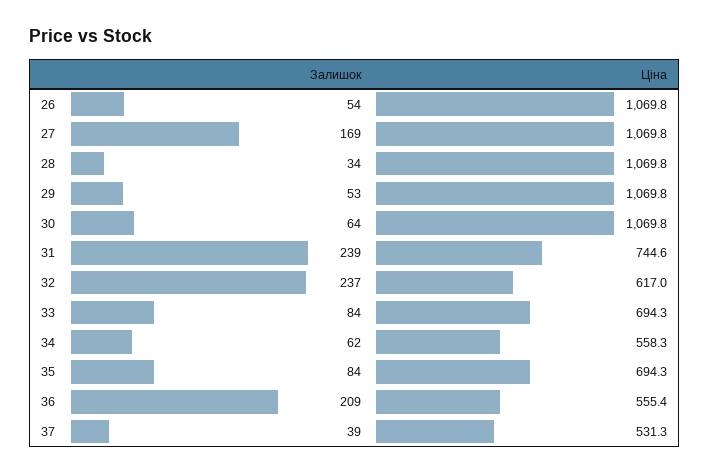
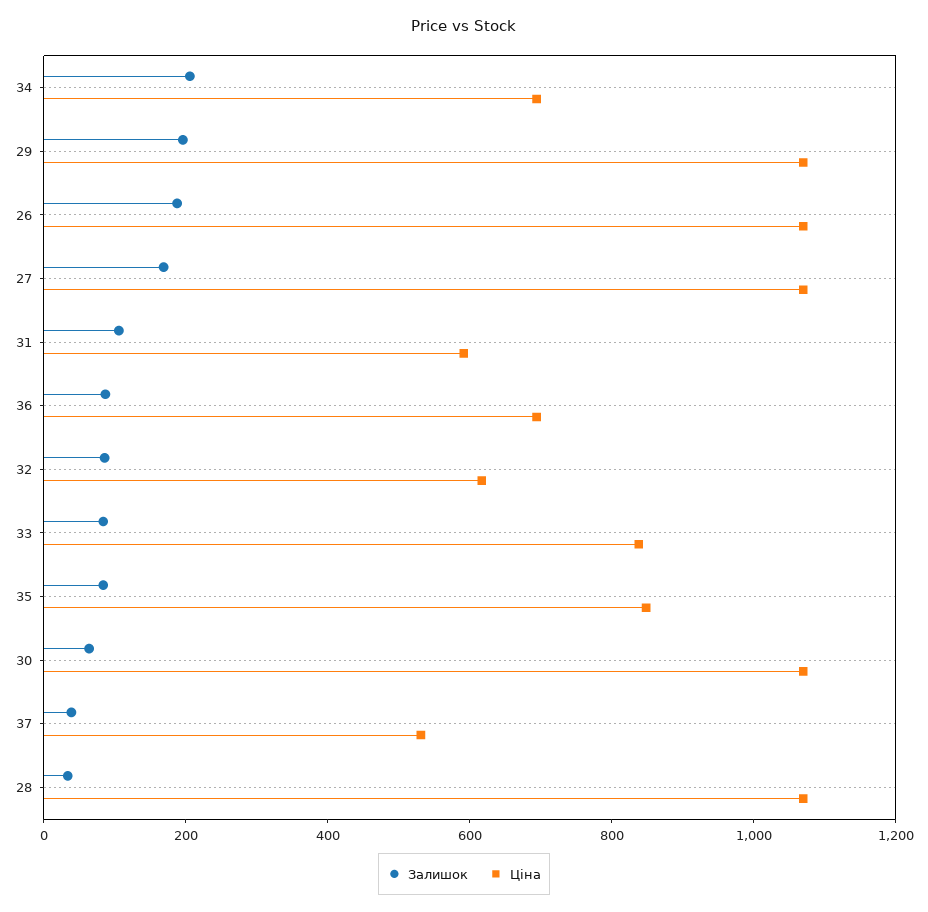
  {
    "Залишок": {
-     "26": 54,
+     "26": 200,
      "27": 169,
      "28": 34,
-     "29": 53,
+     "29": 200,
      "30": 64,
-     "31": 239,
+     "31": 100,
-     "32": 237,
+     "32": 100,
      "33": 84,
-     "34": 62,
+     "34": 200,
      "35": 84,
-     "36": 209,
+     "36": 100,
      "37": 39
    },
    "Ціна": {
      "26": 1069.8,
      "27": 1069.8,
      "28": 1069.8,
      "29": 1069.8,
      "30": 1069.8,
-     "31": 744.6,
+     "31": 600,
      "32": 617,
-     "33": 694.3,
+     "33": 850,
-     "34": 558.3,
+     "34": 700,
-     "35": 694.3,
+     "35": 850,
-     "36": 555.4,
+     "36": 700,
      "37": 531.3
    }
  }

